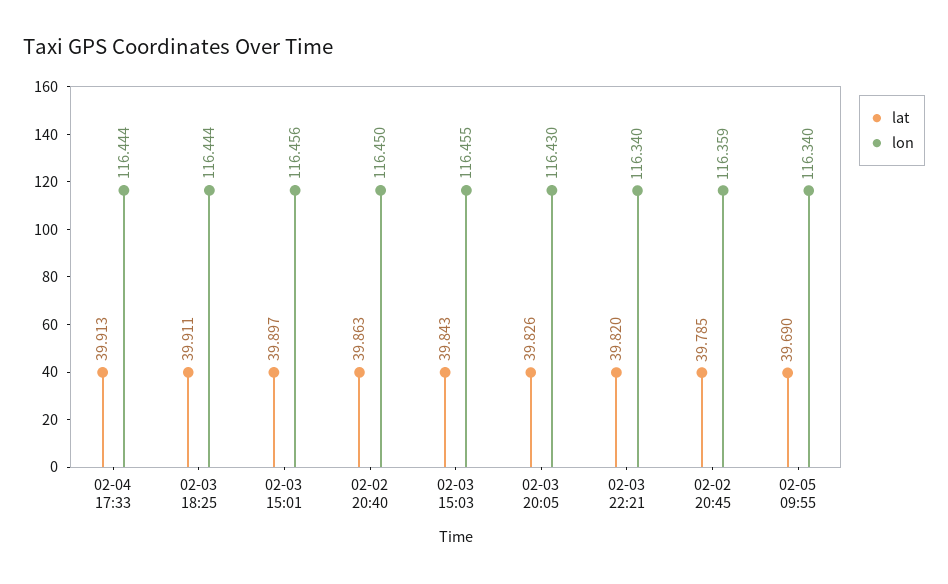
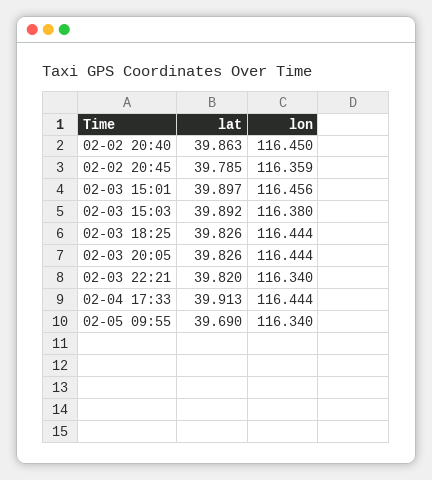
  {
    "lat": {
      "02-04 17:33": 39.913,
-     "02-03 18:25": 39.911,
+     "02-03 18:25": 39.826,
      "02-03 15:01": 39.897,
      "02-02 20:40": 39.863,
-     "02-03 15:03": 39.843,
+     "02-03 15:03": 39.892,
      "02-03 20:05": 39.826,
      "02-03 22:21": 39.82,
      "02-02 20:45": 39.785,
      "02-05 09:55": 39.69
    },
    "lon": {
      "02-04 17:33": 116.444,
      "02-03 18:25": 116.444,
      "02-03 15:01": 116.456,
      "02-02 20:40": 116.45,
-     "02-03 15:03": 116.455,
+     "02-03 15:03": 116.38,
-     "02-03 20:05": 116.43,
+     "02-03 20:05": 116.444,
      "02-03 22:21": 116.34,
      "02-02 20:45": 116.359,
      "02-05 09:55": 116.34
    }
  }

